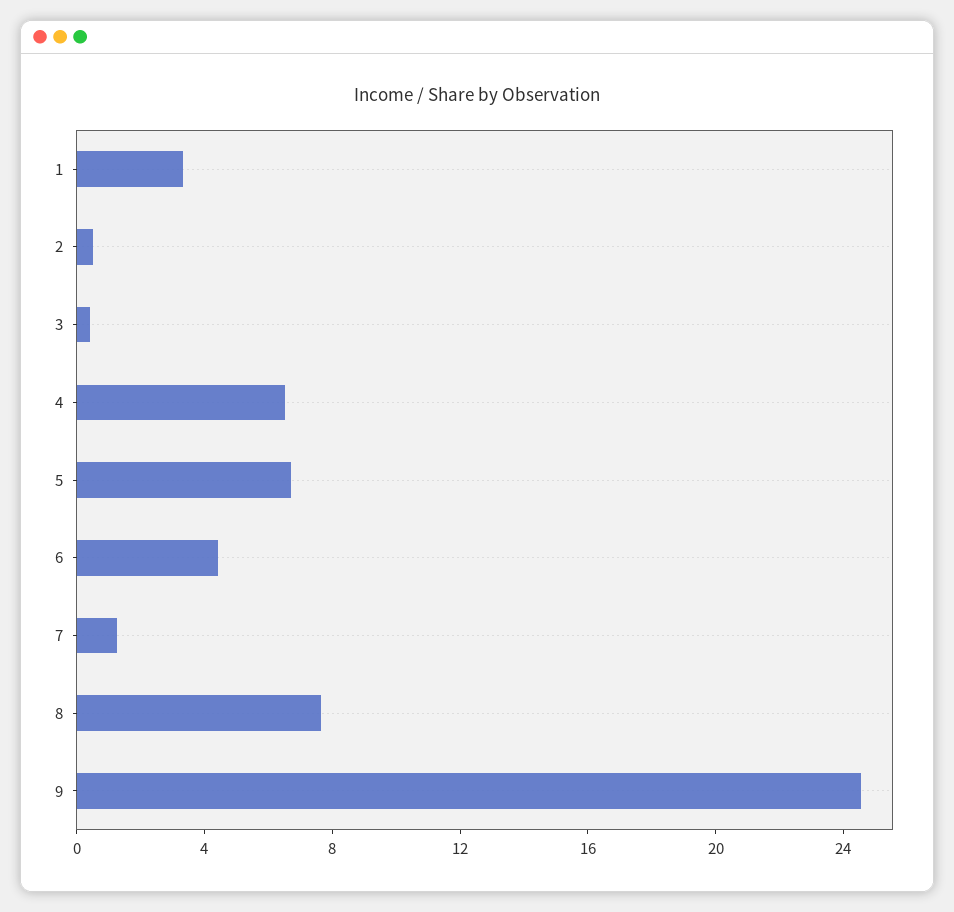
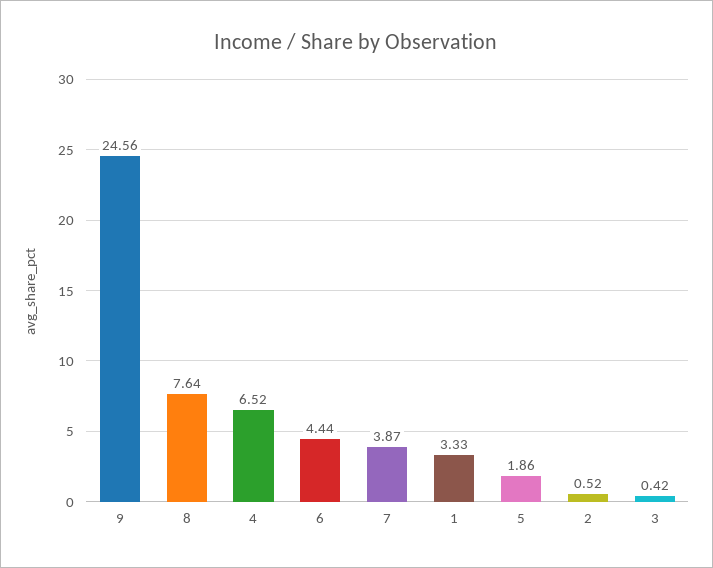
  {
    "1": 3.33,
    "2": 0.52,
    "3": 0.42,
    "4": 6.52,
-   "5": 7,
+   "5": 1.86,
    "6": 4.44,
-   "7": 1,
+   "7": 3.87,
    "8": 7.64,
    "9": 24.56
  }

